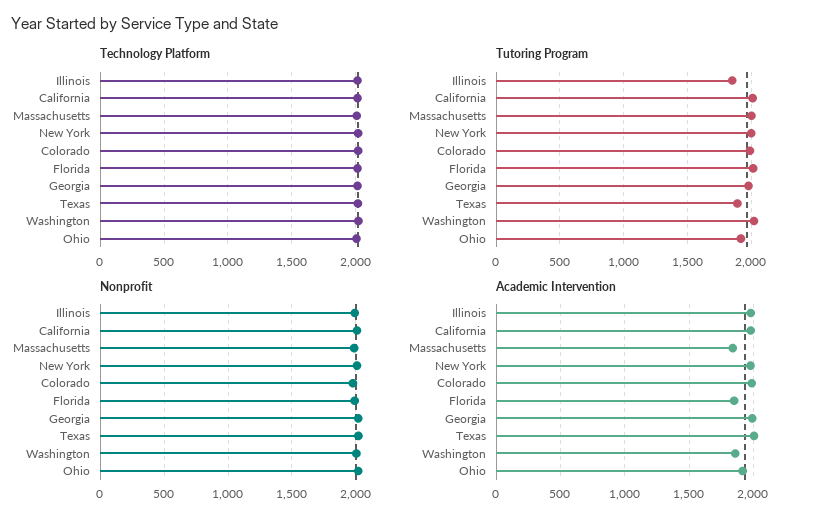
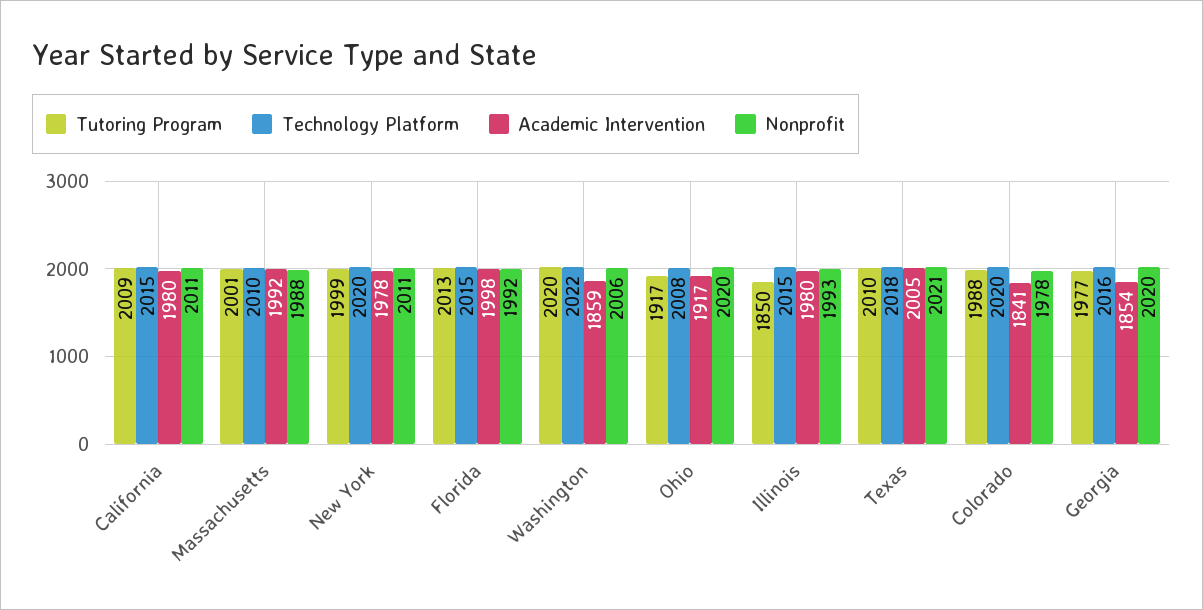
  {
    "Technology Platform": {
      "Illinois": 2015,
      "California": 2015,
      "Massachusetts": 2010,
      "New York": 2020,
      "Colorado": 2020,
      "Florida": 2015,
      "Georgia": 2016,
      "Texas": 2018,
      "Washington": 2022,
      "Ohio": 2008
    },
    "Tutoring Program": {
      "Illinois": 1850,
      "California": 2009,
      "Massachusetts": 2001,
      "New York": 1999,
      "Colorado": 1988,
      "Florida": 2013,
      "Georgia": 1977,
-     "Texas": 1900,
+     "Texas": 2010,
      "Washington": 2020,
      "Ohio": 1917
    },
    "Nonprofit": {
      "Illinois": 1993,
      "California": 2011,
      "Massachusetts": 1988,
      "New York": 2011,
      "Colorado": 1978,
      "Florida": 1992,
      "Georgia": 2020,
      "Texas": 2021,
      "Washington": 2006,
      "Ohio": 2020
    },
    "Academic Intervention": {
      "Illinois": 1980,
      "California": 1980,
-     "Massachusetts": 1850,
+     "Massachusetts": 1992,
      "New York": 1978,
-     "Colorado": 2000,
+     "Colorado": 1841,
-     "Florida": 1850,
+     "Florida": 1998,
-     "Georgia": 2000,
+     "Georgia": 1854,
      "Texas": 2005,
      "Washington": 1859,
      "Ohio": 1917
    }
  }

